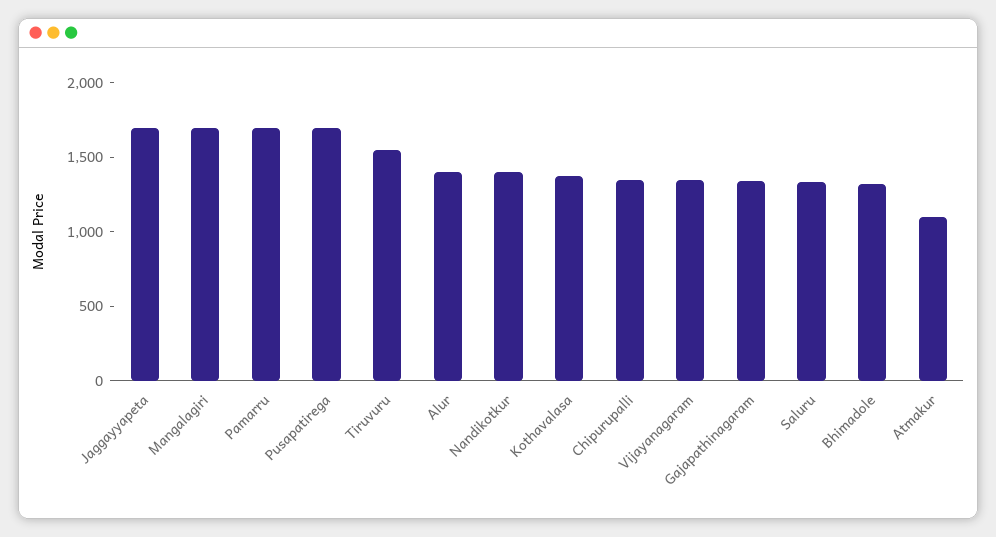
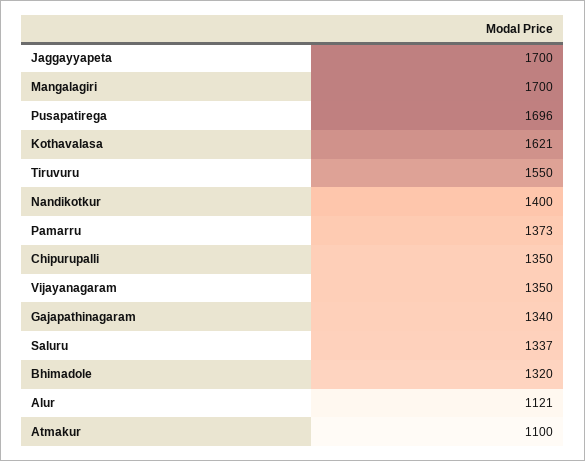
  {
    "Jaggayyapeta": 1700,
    "Mangalagiri": 1700,
-   "Pamarru": 1700,
+   "Pamarru": 1373,
    "Pusapatirega": 1696,
    "Tiruvuru": 1550,
-   "Alur": 1400,
+   "Alur": 1121,
    "Nandikotkur": 1400,
-   "Kothavalasa": 1400,
+   "Kothavalasa": 1621,
    "Chipurupalli": 1350,
    "Vijayanagaram": 1350,
    "Gajapathinagaram": 1340,
    "Saluru": 1337,
    "Bhimadole": 1320,
    "Atmakur": 1100
  }

